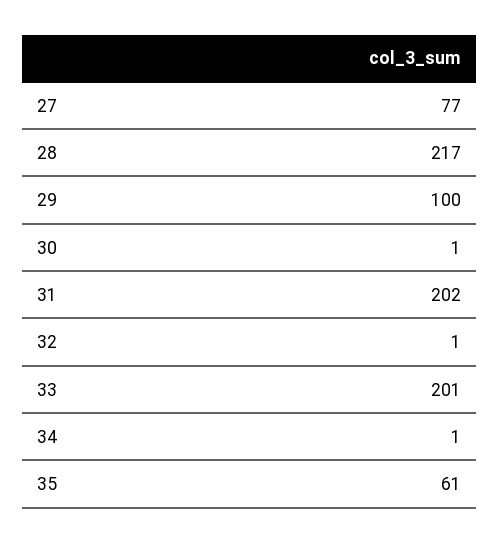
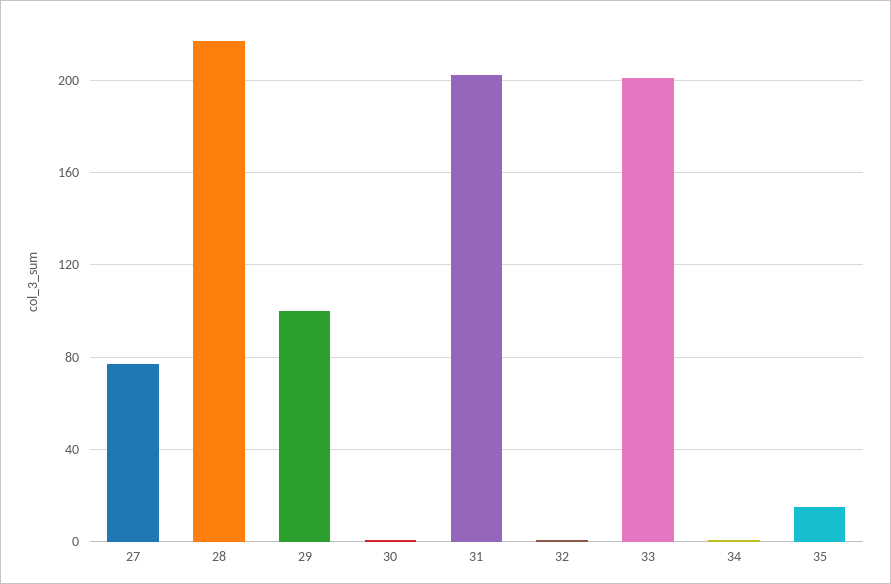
  {
    "27": 77,
    "28": 217,
    "29": 100,
    "30": 1,
    "31": 202,
    "32": 1,
    "33": 201,
    "34": 1,
-   "35": 61
+   "35": 15
  }

